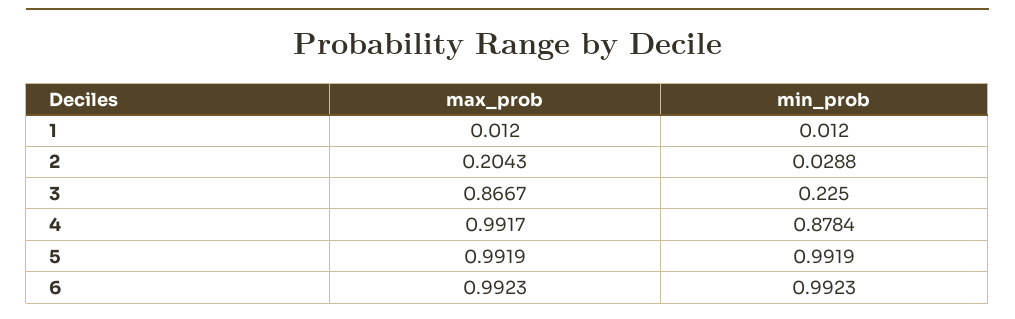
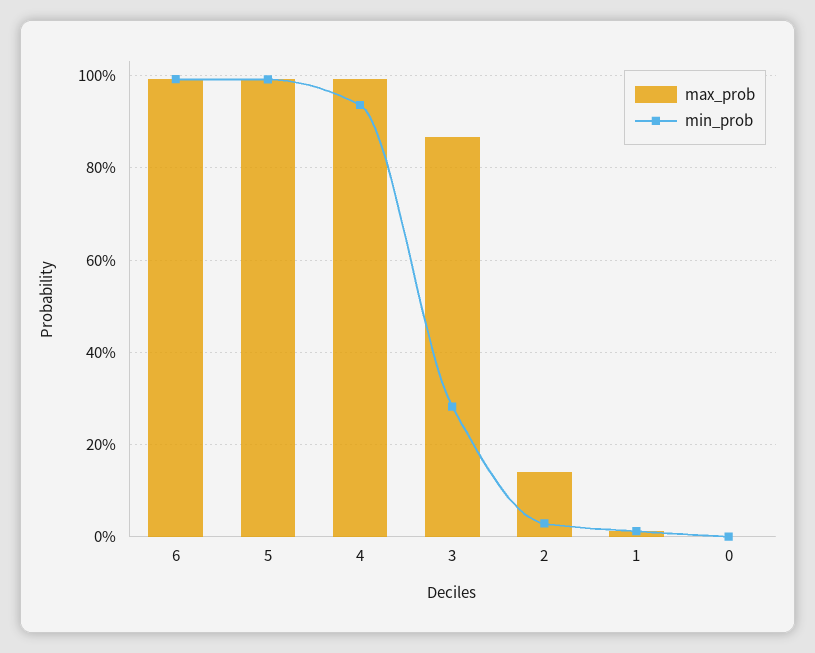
  {
    "max_prob": {
      "1": 0.012,
-     "2": 0.2043,
+     "2": 0.14,
      "3": 0.8667,
      "4": 0.9917,
      "5": 0.9919,
-     "6": 0.9923
+     "6": 0.9923,
+     "0": 0
    },
    "min_prob": {
      "1": 0.012,
      "2": 0.0288,
-     "3": 0.225,
+     "3": 0.28,
-     "4": 0.8784,
+     "4": 0.94,
      "5": 0.9919,
-     "6": 0.9923
+     "6": 0.9923,
+     "0": 0
    }
  }

